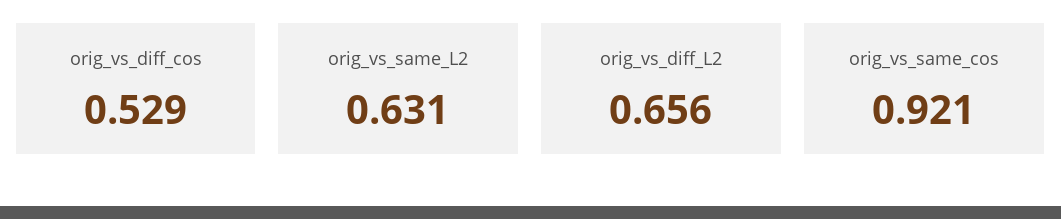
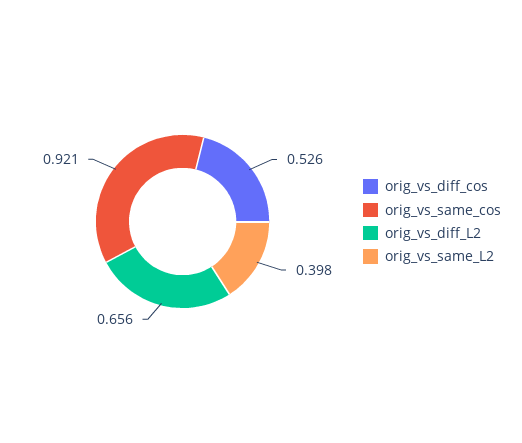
  {
-   "orig_vs_diff_cos": 0.529,
+   "orig_vs_diff_cos": 0.526,
-   "orig_vs_same_L2": 0.631,
+   "orig_vs_same_L2": 0.398,
    "orig_vs_diff_L2": 0.656,
    "orig_vs_same_cos": 0.921
  }

